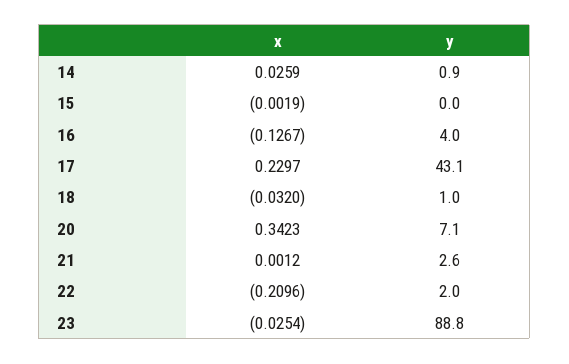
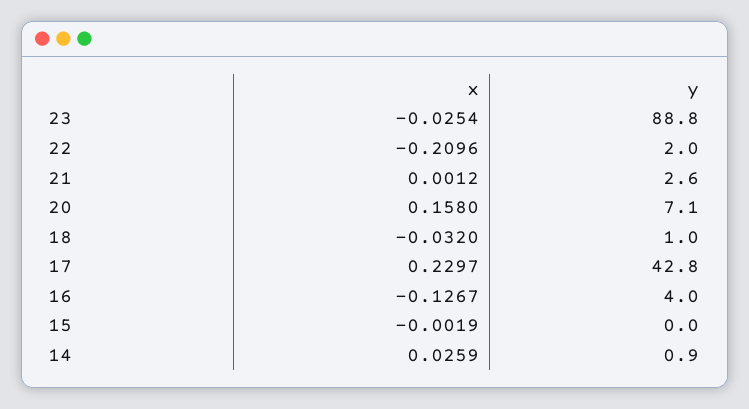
  {
    "x": {
      "14": 0.0259,
      "15": -0.0019,
      "16": -0.1267,
      "17": 0.2297,
      "18": -0.032,
-     "20": 0.3423,
+     "20": 0.158,
      "21": 0.0012,
      "22": -0.2096,
      "23": -0.0254
    },
    "y": {
      "14": 0.9,
      "15": 0,
      "16": 4,
-     "17": 43.1,
+     "17": 42.8,
      "18": 1,
      "20": 7.1,
      "21": 2.6,
      "22": 2,
      "23": 88.8
    }
  }

